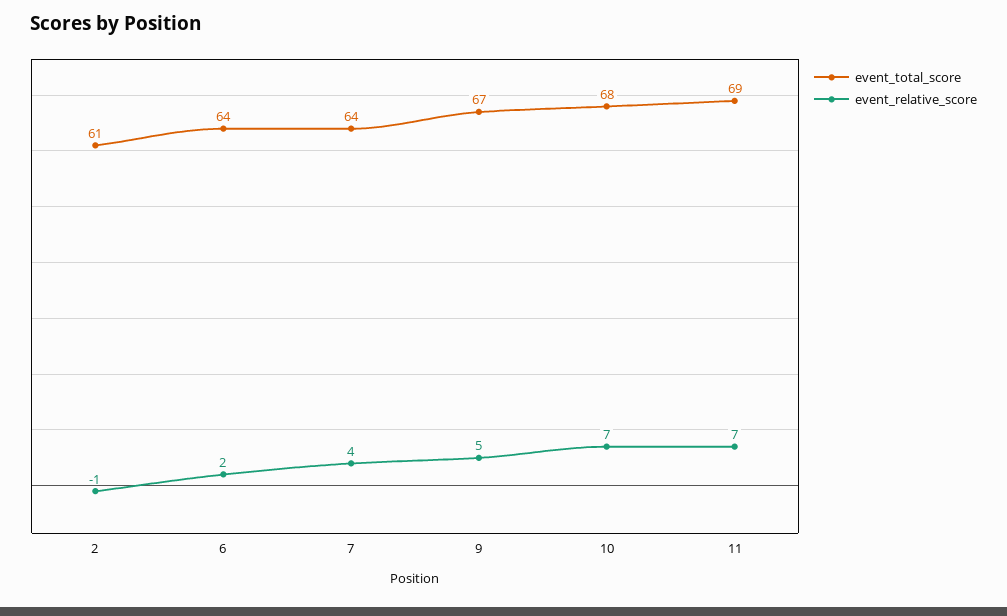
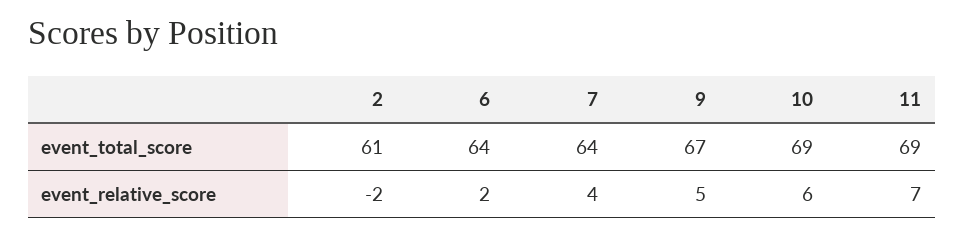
  {
    "event_total_score": {
      "2": 61,
      "6": 64,
      "7": 64,
      "9": 67,
-     "10": 68,
+     "10": 69,
      "11": 69
    },
    "event_relative_score": {
-     "2": -1,
+     "2": -2,
      "6": 2,
      "7": 4,
      "9": 5,
-     "10": 7,
+     "10": 6,
      "11": 7
    }
  }

